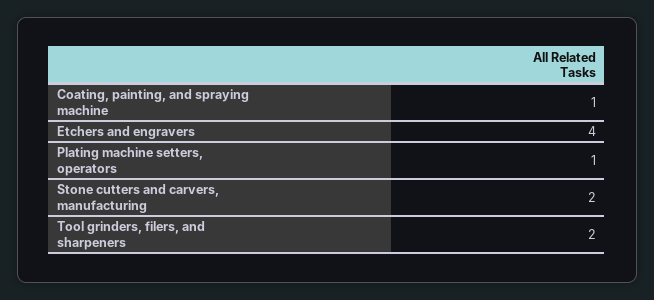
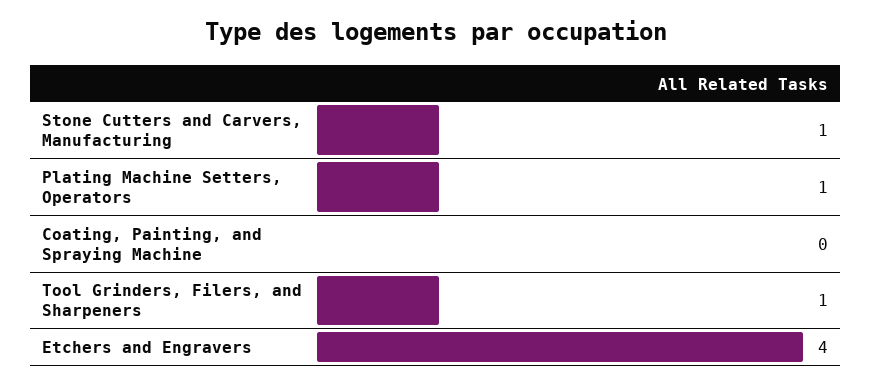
  {
-   "Coating, painting, and spraying machine": 1,
+   "Coating, painting, and spraying machine": 0,
    "Etchers and engravers": 4,
    "Plating machine setters, operators": 1,
-   "Stone cutters and carvers, manufacturing": 2,
+   "Stone cutters and carvers, manufacturing": 1,
-   "Tool grinders, filers, and sharpeners": 2
+   "Tool grinders, filers, and sharpeners": 1
  }

